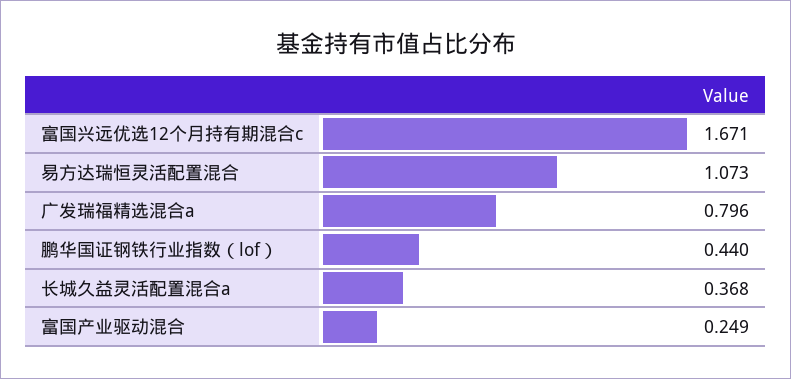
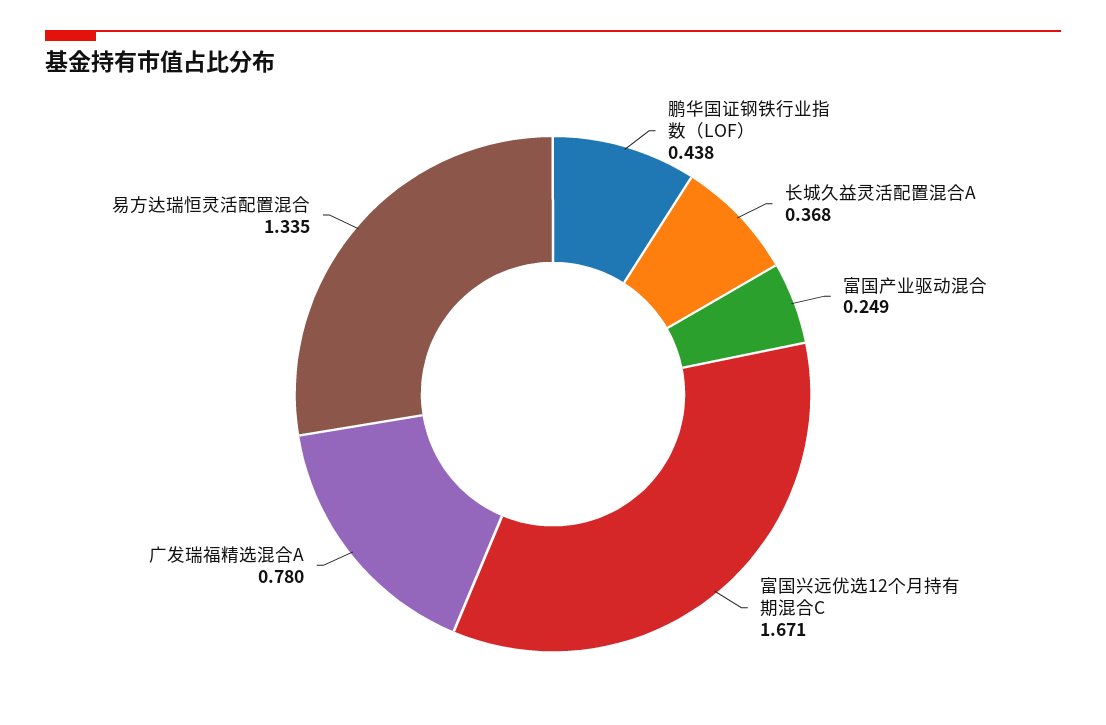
  {
    "富国兴远优选12个月持有期混合c": 1.671,
-   "易方达瑞恒灵活配置混合": 1.073,
+   "易方达瑞恒灵活配置混合": 1.335,
-   "广发瑞福精选混合a": 0.796,
+   "广发瑞福精选混合a": 0.78,
-   "鹏华国证钢铁行业指数（lof）": 0.44,
+   "鹏华国证钢铁行业指数（lof）": 0.438,
    "长城久益灵活配置混合a": 0.368,
    "富国产业驱动混合": 0.249
  }

